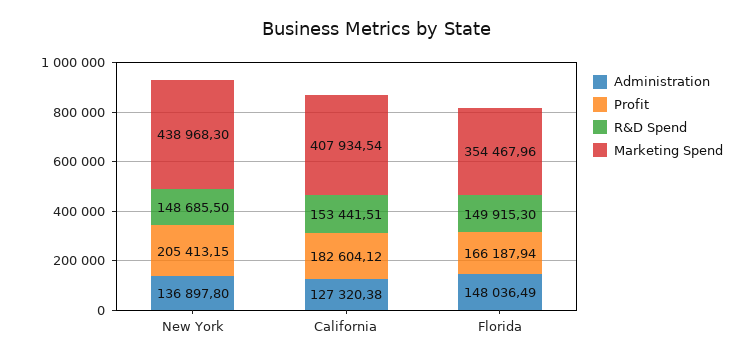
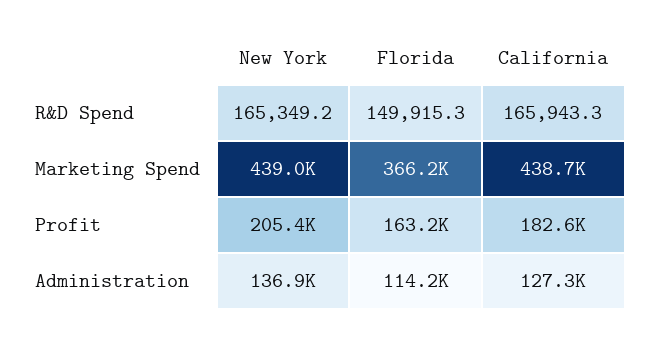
  {
    "Administration": {
      "New York": 136897.8,
      "California": 127320.38,
-     "Florida": 148036.49
+     "Florida": 114200
    },
    "Profit": {
      "New York": 205413.15,
      "California": 182604.12,
-     "Florida": 166187.94
+     "Florida": 163200
    },
    "R&D Spend": {
-     "New York": 148685.5,
+     "New York": 165349.2,
-     "California": 153441.51,
+     "California": 165943.3,
      "Florida": 149915.3
    },
    "Marketing Spend": {
      "New York": 438968.3,
-     "California": 407934.54,
+     "California": 438700,
-     "Florida": 354467.96
+     "Florida": 366200
    }
  }

